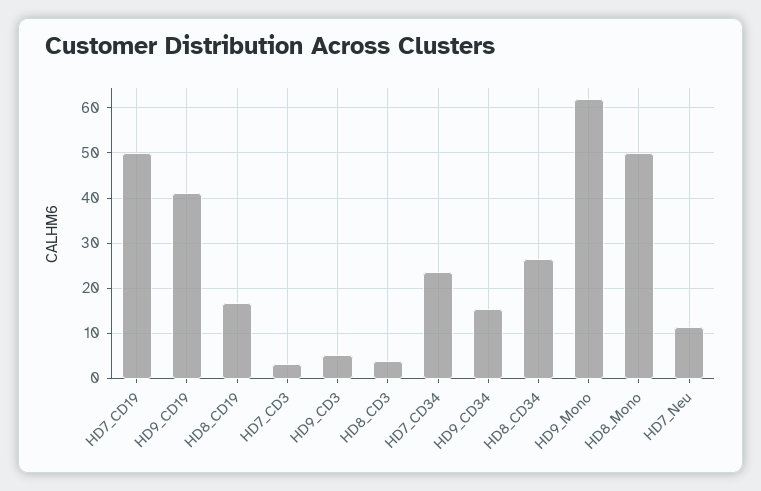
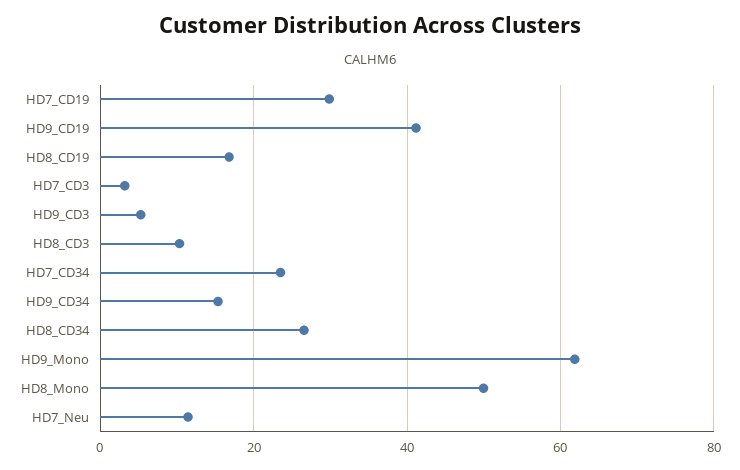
  {
-   "HD7_CD19": 50,
+   "HD7_CD19": 30,
    "HD9_CD19": 42,
    "HD8_CD19": 16,
    "HD7_CD3": 4,
    "HD9_CD3": 6,
-   "HD8_CD3": 4,
+   "HD8_CD3": 10,
    "HD7_CD34": 24,
    "HD9_CD34": 16,
    "HD8_CD34": 26,
    "HD9_Mono": 62,
    "HD8_Mono": 50,
    "HD7_Neu": 12
  }

